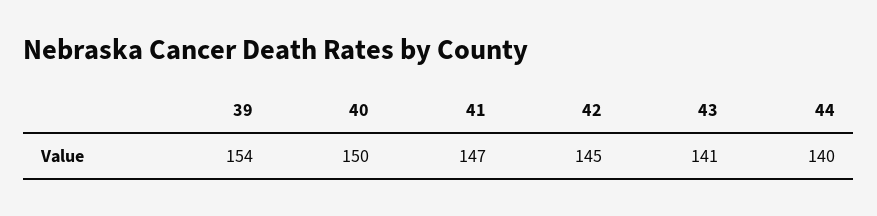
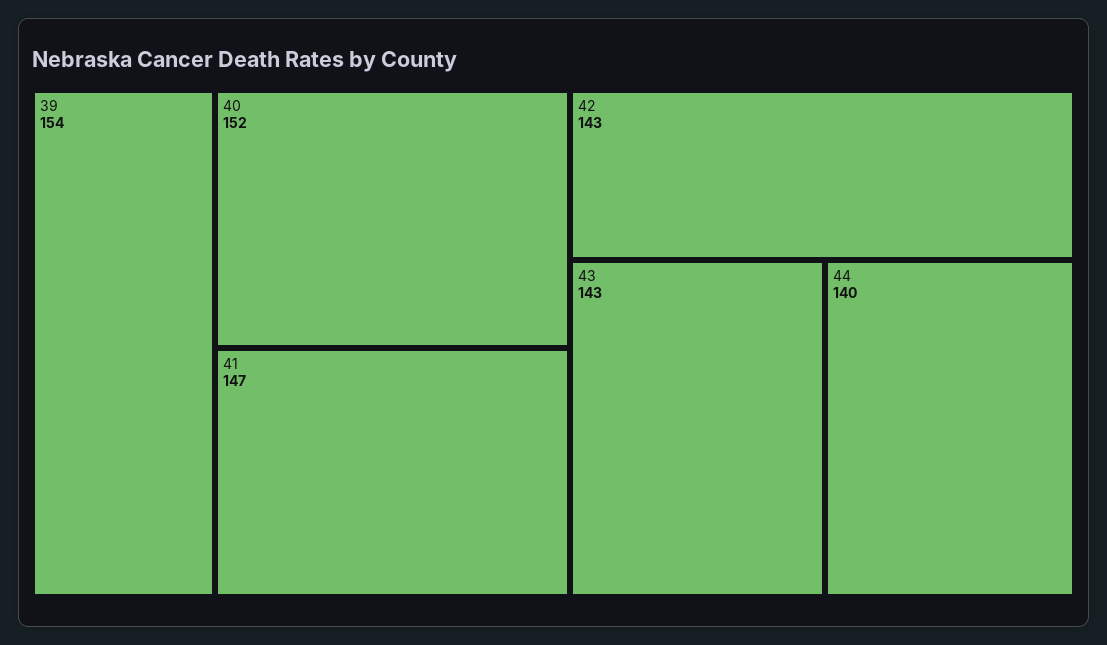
  {
    "39": 154,
-   "40": 150,
+   "40": 152,
    "41": 147,
-   "42": 145,
+   "42": 143,
-   "43": 141,
+   "43": 143,
    "44": 140
  }

